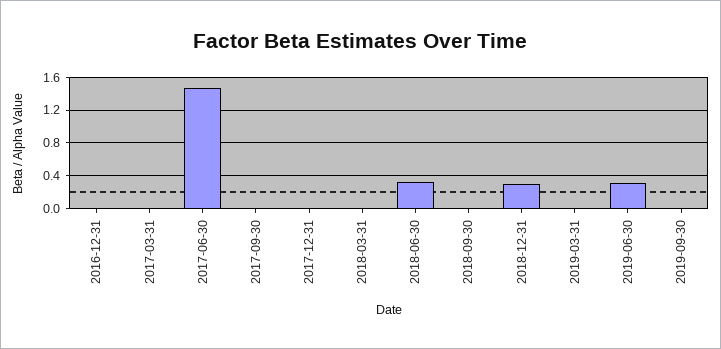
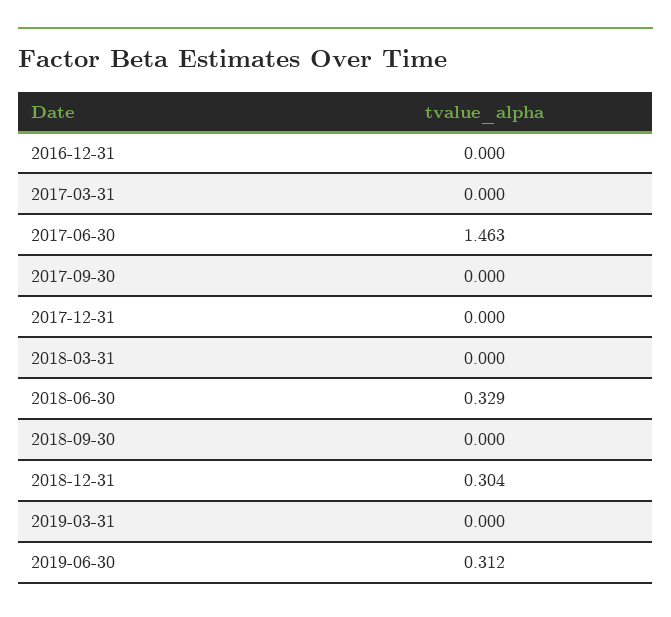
  {
    "2016-12-31": 0,
    "2017-03-31": 0,
    "2017-06-30": 1.463,
    "2017-09-30": 0,
    "2017-12-31": 0,
    "2018-03-31": 0,
    "2018-06-30": 0.329,
    "2018-09-30": 0,
    "2018-12-31": 0.304,
    "2019-03-31": 0,
-   "2019-06-30": 0.312,
+   "2019-06-30": 0.312
-   "2019-09-30": 0
  }

